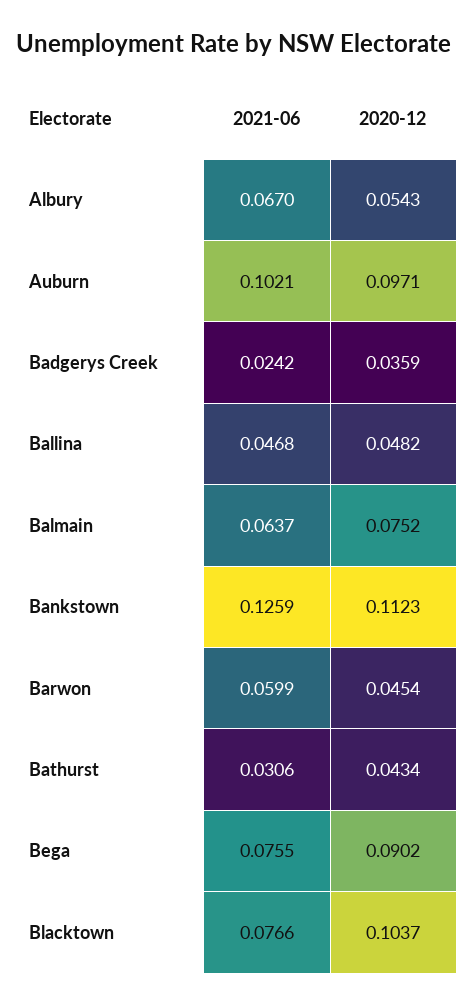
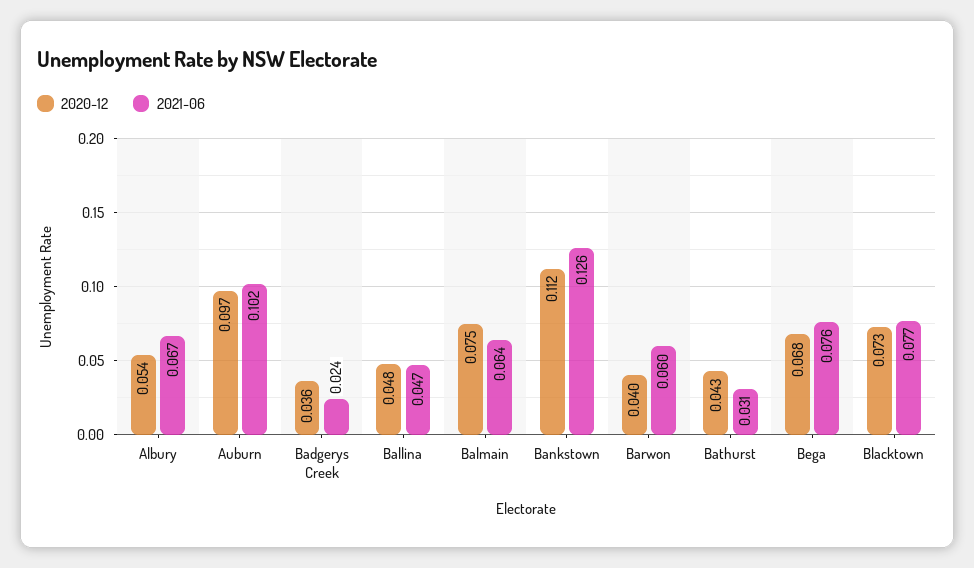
  {
    "2021-06": {
      "Albury": 0.067,
      "Auburn": 0.1021,
      "Badgerys Creek": 0.0242,
      "Ballina": 0.0468,
      "Balmain": 0.0637,
      "Bankstown": 0.1259,
      "Barwon": 0.0599,
      "Bathurst": 0.0306,
      "Bega": 0.0755,
      "Blacktown": 0.0766
    },
    "2020-12": {
      "Albury": 0.0543,
      "Auburn": 0.0971,
      "Badgerys Creek": 0.0359,
      "Ballina": 0.0482,
      "Balmain": 0.0752,
      "Bankstown": 0.1123,
-     "Barwon": 0.0454,
+     "Barwon": 0.04,
      "Bathurst": 0.0434,
-     "Bega": 0.0902,
+     "Bega": 0.068,
-     "Blacktown": 0.1037
+     "Blacktown": 0.073
    }
  }

